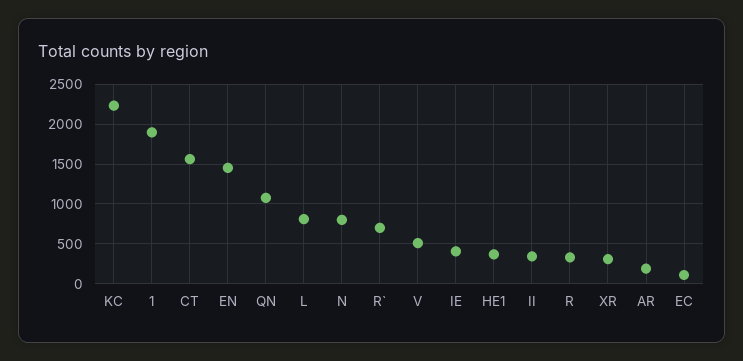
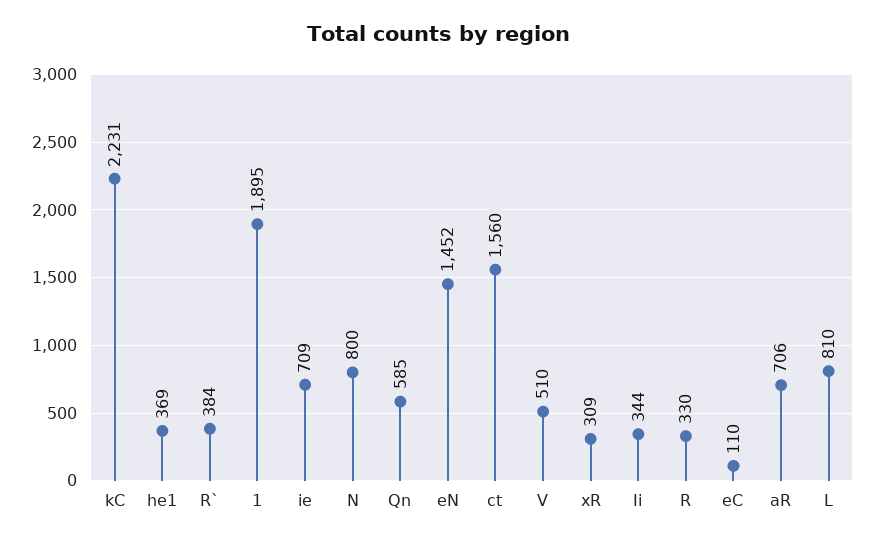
  {
    "KC": 2231,
    "1": 1895,
    "CT": 1560,
    "EN": 1452,
-   "QN": 1100,
+   "QN": 585,
    "L": 810,
    "N": 800,
-   "R`": 700,
+   "R`": 384,
    "V": 510,
-   "IE": 400,
+   "IE": 709,
    "HE1": 369,
    "II": 344,
    "R": 330,
    "XR": 309,
-   "AR": 200,
+   "AR": 706,
    "EC": 110
  }

